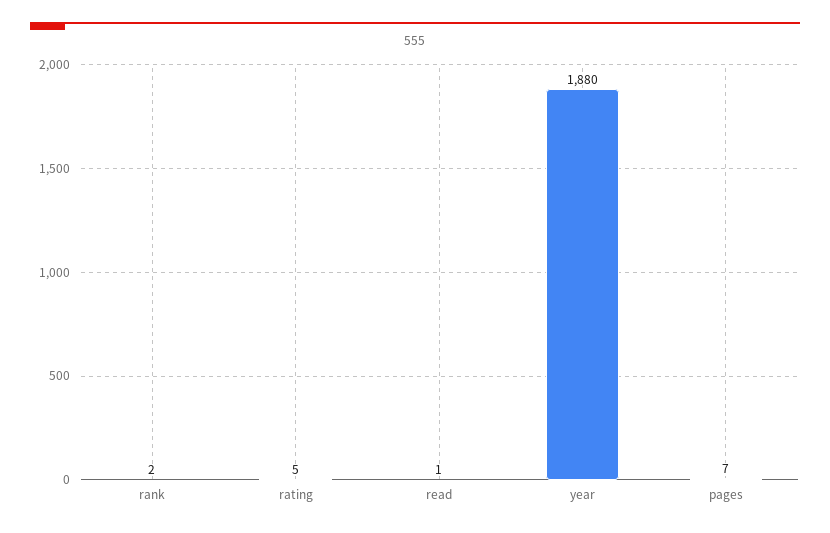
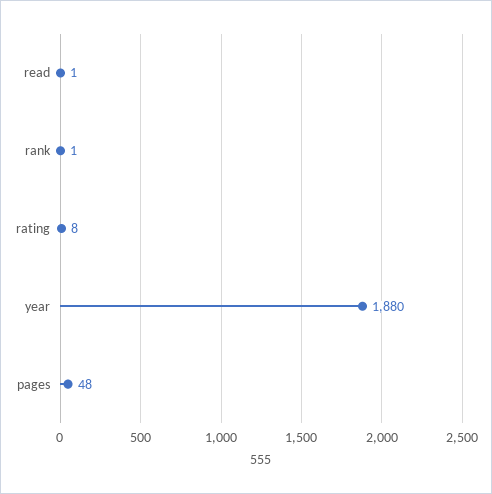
  {
-   "rank": 2,
+   "rank": 1,
-   "rating": 5,
+   "rating": 8,
    "read": 1,
    "year": 1880,
-   "pages": 7
+   "pages": 48
  }

